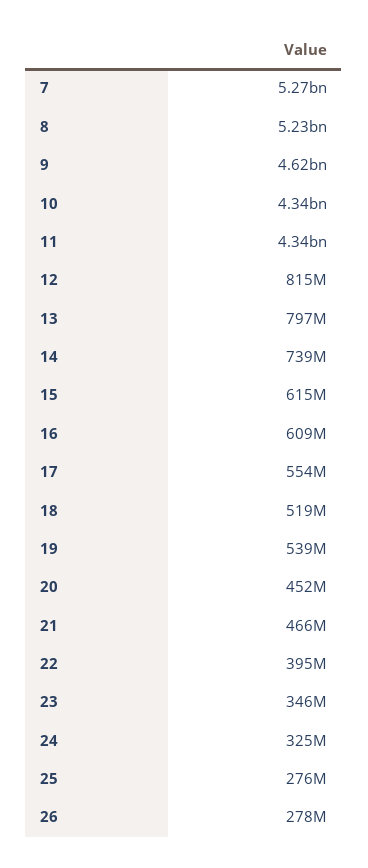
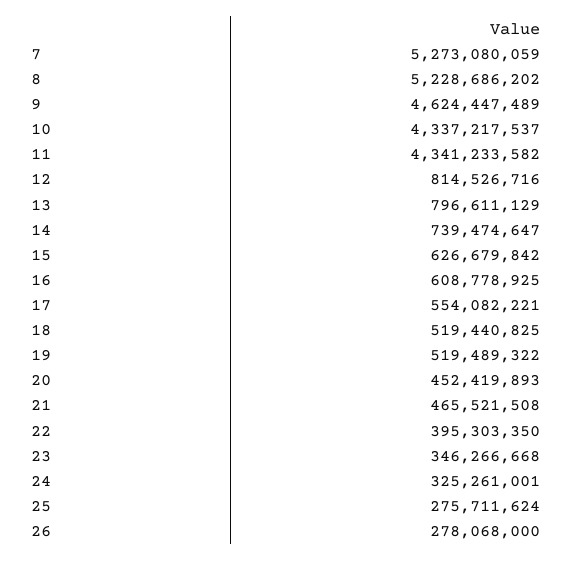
  {
    "7": 5273080059,
    "8": 5228686202,
    "9": 4624447489,
    "10": 4337217537,
    "11": 4341233582,
    "12": 814526716,
    "13": 796611129,
    "14": 739474647,
-   "15": 615000000,
+   "15": 626679842,
    "16": 608778925,
    "17": 554082221,
    "18": 519440825,
-   "19": 539000000,
+   "19": 519489322,
    "20": 452419893,
    "21": 465521508,
    "22": 395303350,
    "23": 346266668,
    "24": 325261001,
    "25": 275711624,
    "26": 278068000
  }

